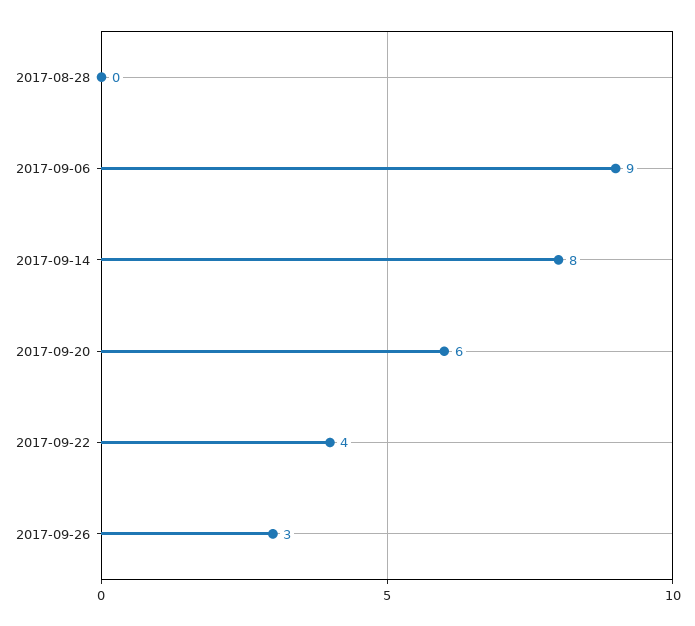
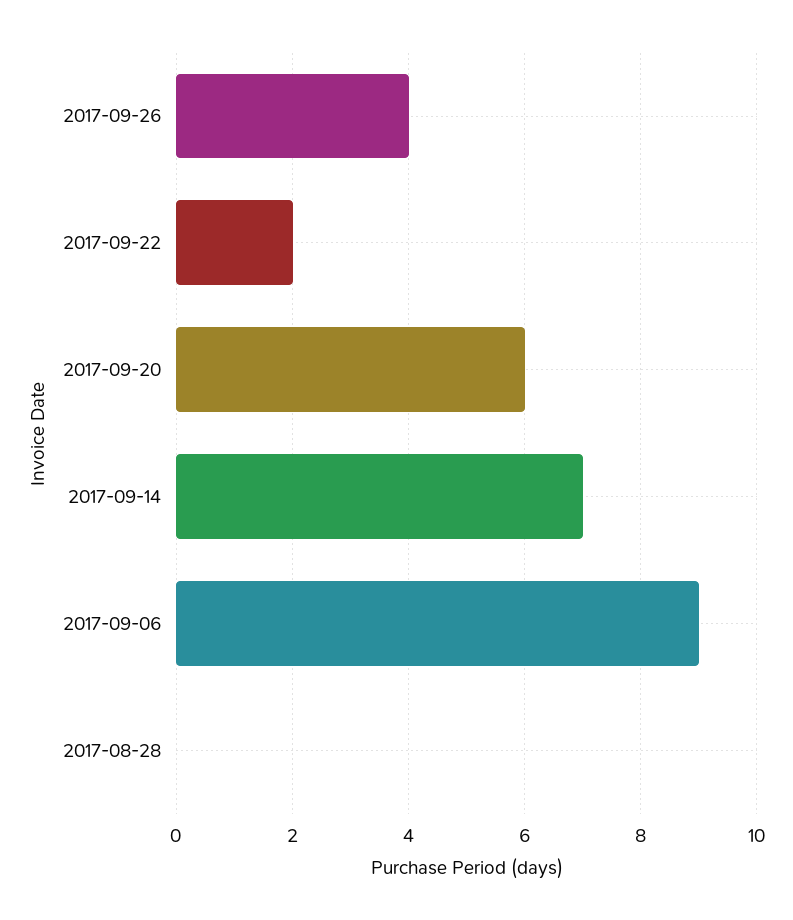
  {
    "2017-08-28": 0,
    "2017-09-06": 9,
-   "2017-09-14": 8,
+   "2017-09-14": 7,
    "2017-09-20": 6,
-   "2017-09-22": 4,
+   "2017-09-22": 2,
-   "2017-09-26": 3
+   "2017-09-26": 4
  }

